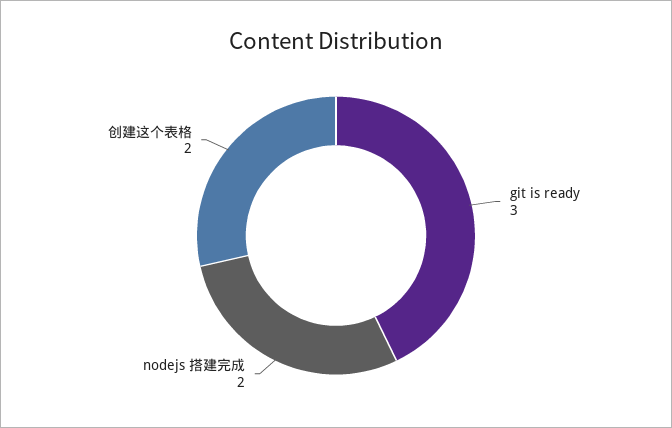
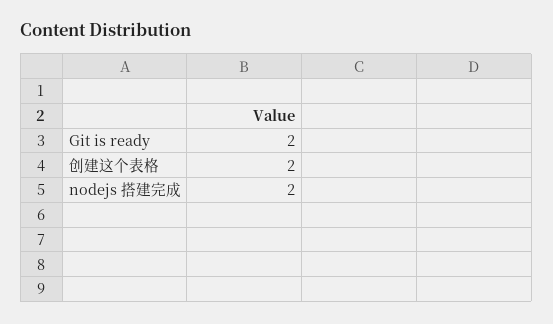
  {
-   "git is ready": 3,
+   "git is ready": 2,
    "nodejs 搭建完成": 2,
    "创建这个表格": 2
  }

